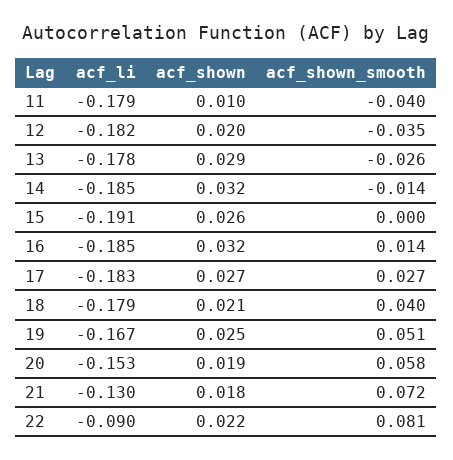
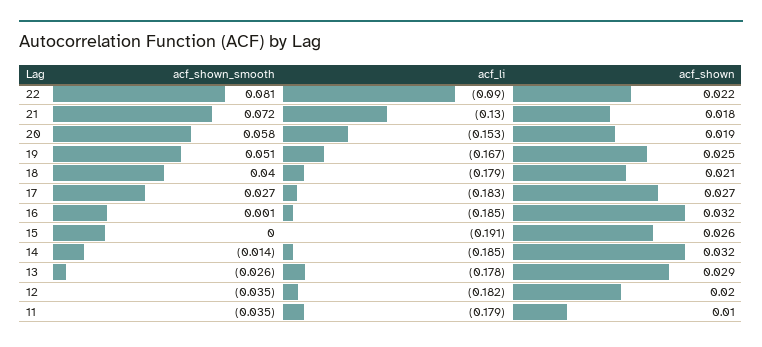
  {
    "acf_li": {
      "11": -0.179,
      "12": -0.182,
      "13": -0.178,
      "14": -0.185,
      "15": -0.191,
      "16": -0.185,
      "17": -0.183,
      "18": -0.179,
      "19": -0.167,
      "20": -0.153,
      "21": -0.13,
      "22": -0.09
    },
    "acf_shown": {
      "11": 0.01,
      "12": 0.02,
      "13": 0.029,
      "14": 0.032,
      "15": 0.026,
      "16": 0.032,
      "17": 0.027,
      "18": 0.021,
      "19": 0.025,
      "20": 0.019,
      "21": 0.018,
      "22": 0.022
    },
    "acf_shown_smooth": {
-     "11": -0.04,
+     "11": -0.035,
      "12": -0.035,
      "13": -0.026,
      "14": -0.014,
      "15": 0,
-     "16": 0.014,
+     "16": 0.001,
      "17": 0.027,
      "18": 0.04,
      "19": 0.051,
      "20": 0.058,
      "21": 0.072,
      "22": 0.081
    }
  }

